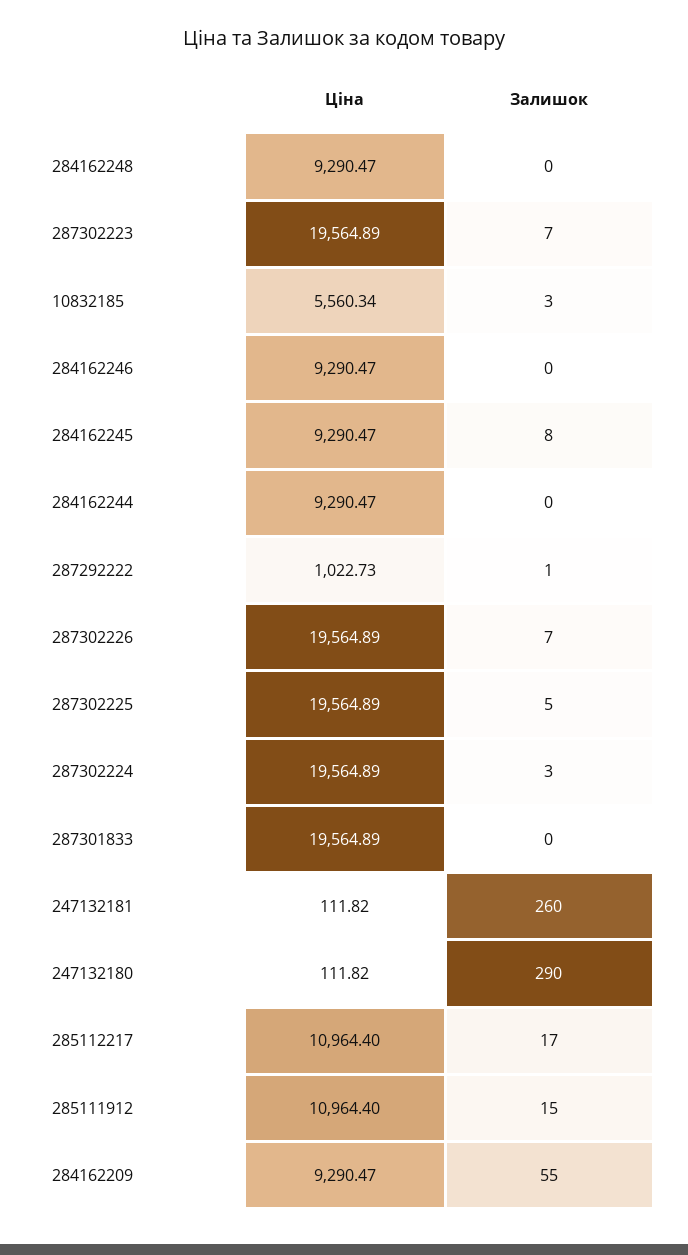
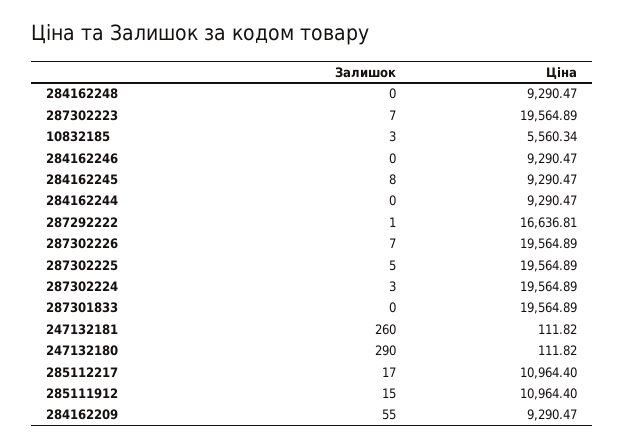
  {
    "Ціна": {
      "284162248": 9290.47,
      "287302223": 19564.89,
      "10832185": 5560.34,
      "284162246": 9290.47,
      "284162245": 9290.47,
      "284162244": 9290.47,
-     "287292222": 1022.73,
+     "287292222": 16636.81,
      "287302226": 19564.89,
      "287302225": 19564.89,
      "287302224": 19564.89,
      "287301833": 19564.89,
      "247132181": 111.82,
      "247132180": 111.82,
      "285112217": 10964.4,
      "285111912": 10964.4,
      "284162209": 9290.47
    },
    "Залишок": {
      "284162248": 0,
      "287302223": 7,
      "10832185": 3,
      "284162246": 0,
      "284162245": 8,
      "284162244": 0,
      "287292222": 1,
      "287302226": 7,
      "287302225": 5,
      "287302224": 3,
      "287301833": 0,
      "247132181": 260,
      "247132180": 290,
      "285112217": 17,
      "285111912": 15,
      "284162209": 55
    }
  }

